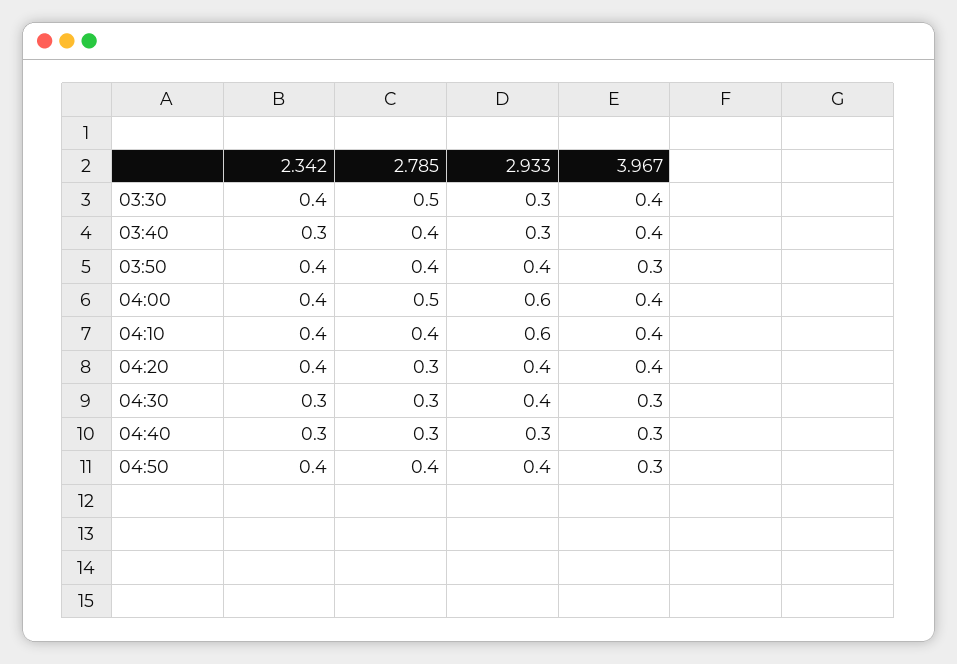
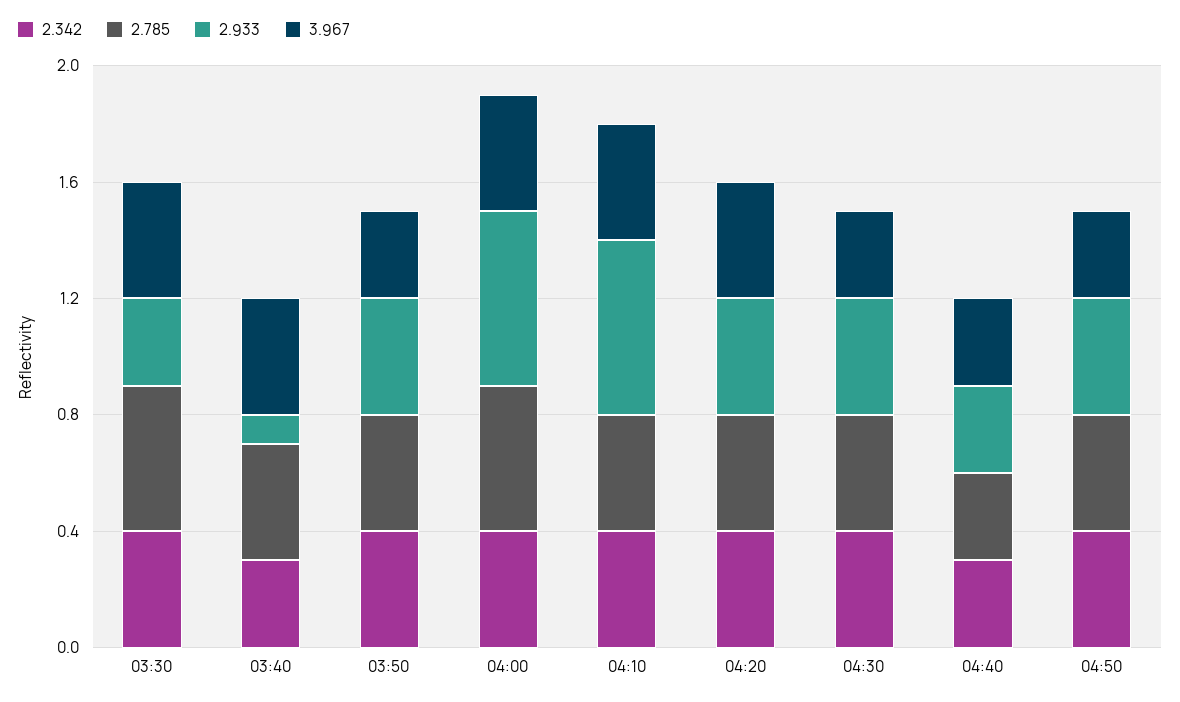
  {
    "2.342": {
      "03:30": 0.4,
      "03:40": 0.3,
      "03:50": 0.4,
      "04:00": 0.4,
      "04:10": 0.4,
      "04:20": 0.4,
-     "04:30": 0.3,
+     "04:30": 0.4,
      "04:40": 0.3,
      "04:50": 0.4
    },
    "2.785": {
      "03:30": 0.5,
      "03:40": 0.4,
      "03:50": 0.4,
      "04:00": 0.5,
      "04:10": 0.4,
-     "04:20": 0.3,
+     "04:20": 0.4,
-     "04:30": 0.3,
+     "04:30": 0.4,
      "04:40": 0.3,
      "04:50": 0.4
    },
    "2.933": {
      "03:30": 0.3,
-     "03:40": 0.3,
+     "03:40": 0.1,
      "03:50": 0.4,
      "04:00": 0.6,
      "04:10": 0.6,
      "04:20": 0.4,
      "04:30": 0.4,
      "04:40": 0.3,
      "04:50": 0.4
    },
    "3.967": {
      "03:30": 0.4,
      "03:40": 0.4,
      "03:50": 0.3,
      "04:00": 0.4,
      "04:10": 0.4,
      "04:20": 0.4,
      "04:30": 0.3,
      "04:40": 0.3,
      "04:50": 0.3
    }
  }

